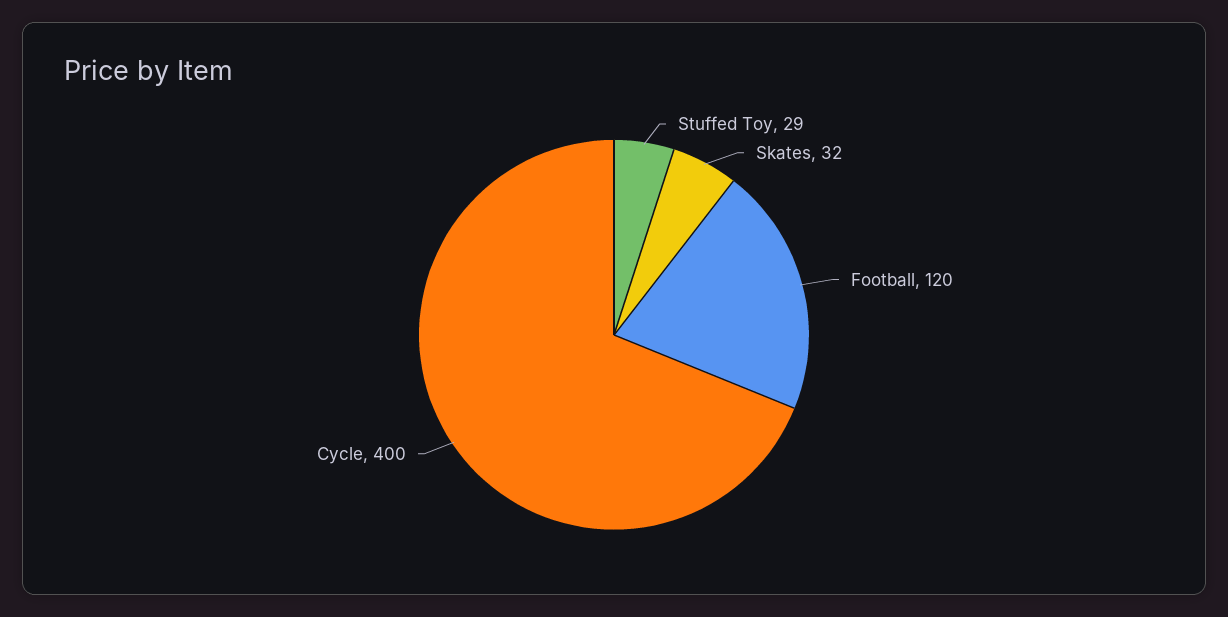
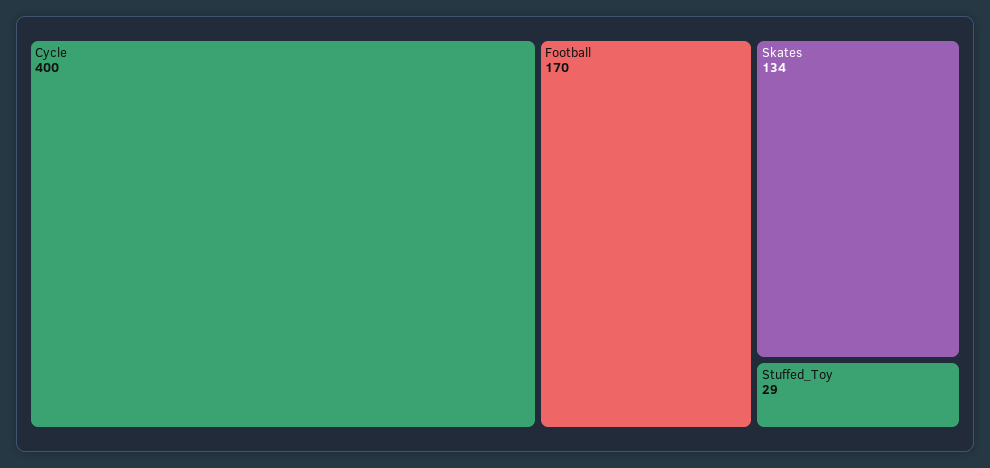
  {
    "Stuffed Toy": 29,
-   "Skates": 32,
+   "Skates": 134,
-   "Football": 120,
+   "Football": 170,
    "Cycle": 400
  }

